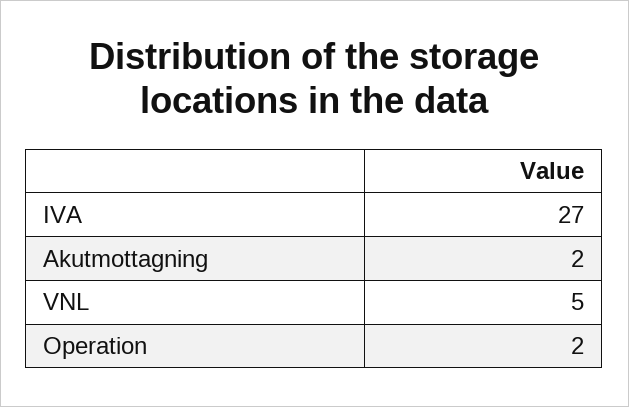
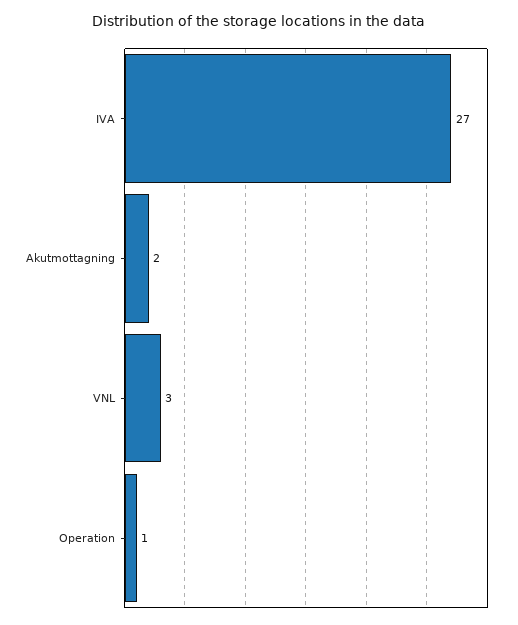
  {
    "IVA": 27,
    "Akutmottagning": 2,
-   "VNL": 5,
+   "VNL": 3,
-   "Operation": 2
+   "Operation": 1
  }

